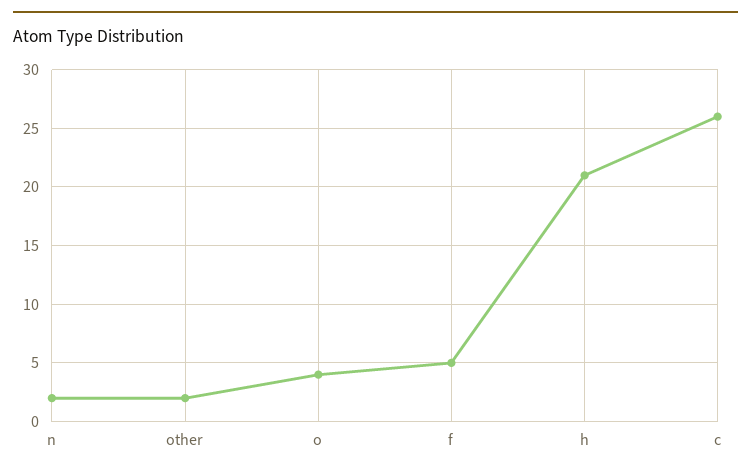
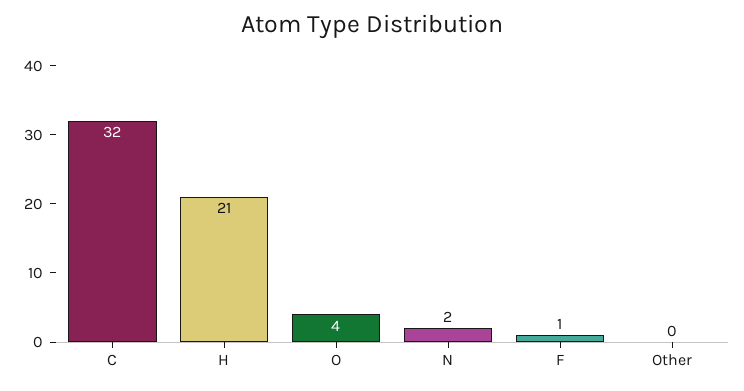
  {
    "n": 2,
-   "other": 2,
+   "other": 0,
    "o": 4,
-   "f": 5,
+   "f": 1,
    "h": 21,
-   "c": 26
+   "c": 32
  }

